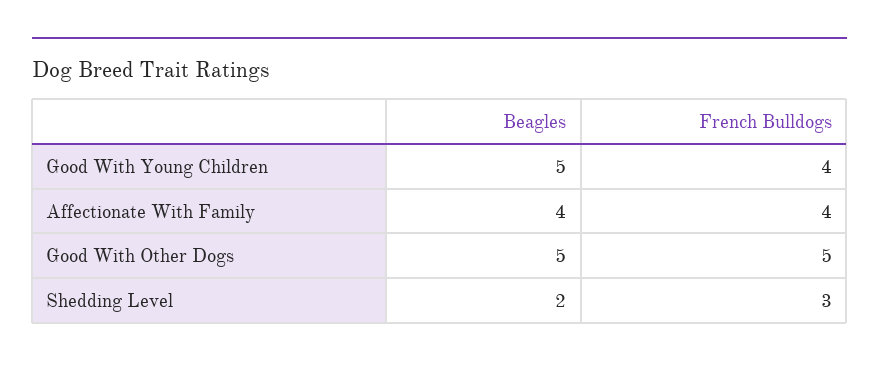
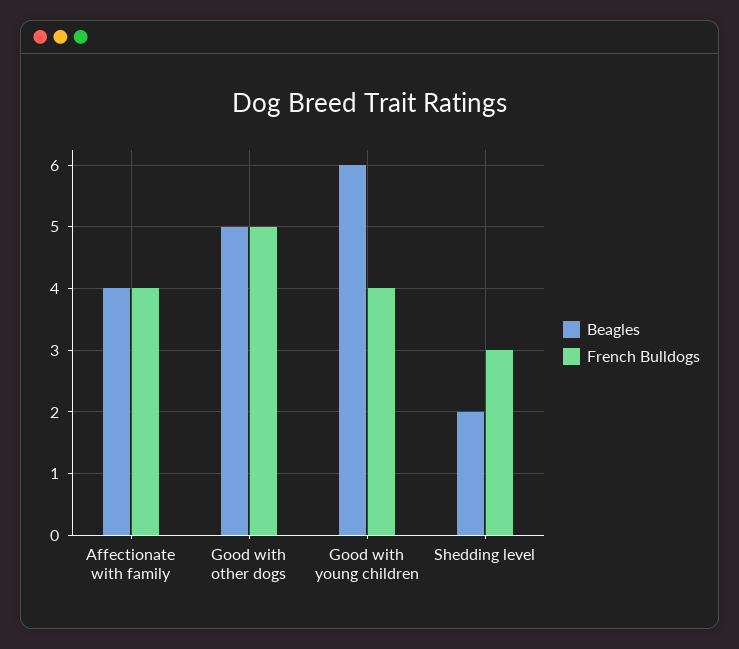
  {
    "Beagles": {
-     "Good With Young Children": 5,
+     "Good With Young Children": 6,
      "Affectionate With Family": 4,
      "Good With Other Dogs": 5,
      "Shedding Level": 2
    },
    "French Bulldogs": {
      "Good With Young Children": 4,
      "Affectionate With Family": 4,
      "Good With Other Dogs": 5,
      "Shedding Level": 3
    }
  }

